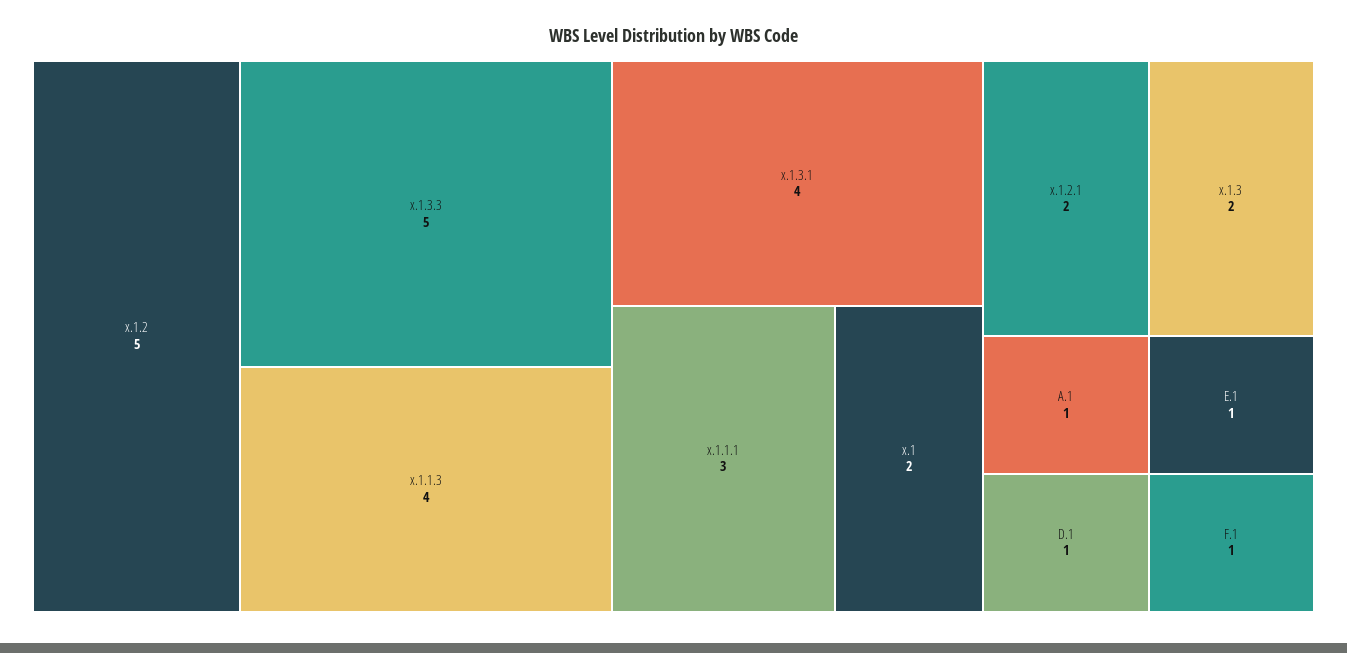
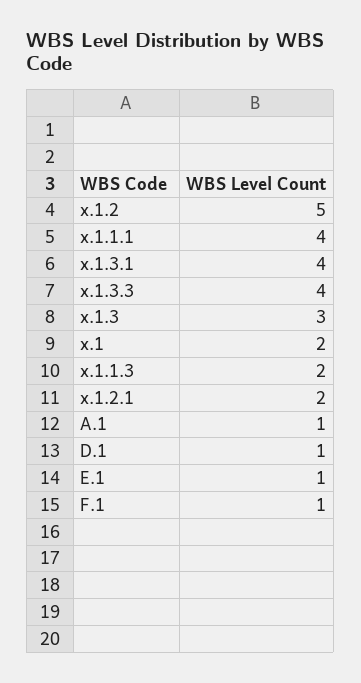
  {
    "x.1.2": 5,
-   "x.1.3.3": 5,
+   "x.1.3.3": 4,
-   "x.1.1.3": 4,
+   "x.1.1.3": 2,
    "x.1.3.1": 4,
-   "x.1.1.1": 3,
+   "x.1.1.1": 4,
    "x.1": 2,
    "x.1.2.1": 2,
-   "x.1.3": 2,
+   "x.1.3": 3,
    "A.1": 1,
    "D.1": 1,
    "E.1": 1,
    "F.1": 1
  }

